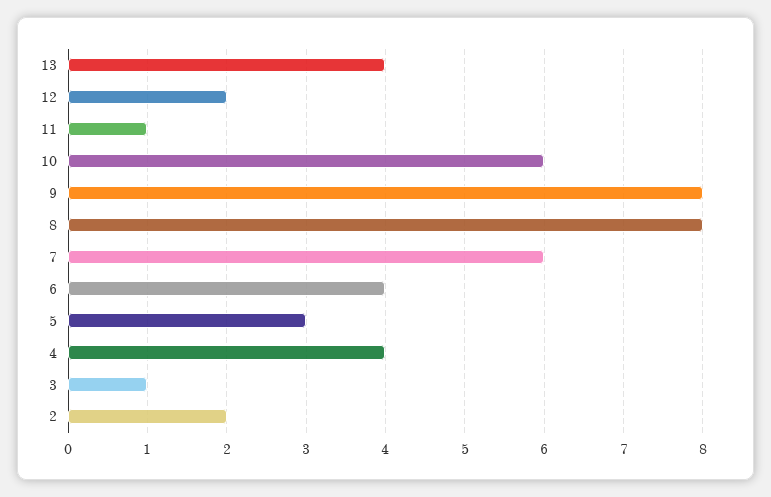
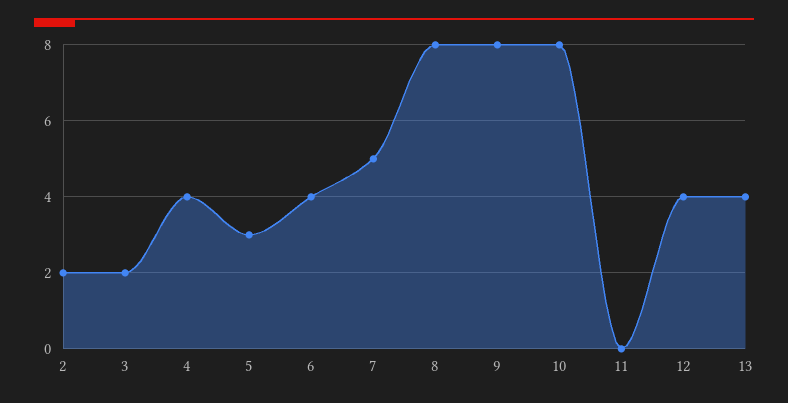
  {
    "13": 4,
-   "12": 2,
+   "12": 4,
-   "11": 1,
+   "11": 0,
-   "10": 6,
+   "10": 8,
    "9": 8,
    "8": 8,
-   "7": 6,
+   "7": 5,
    "6": 4,
    "5": 3,
    "4": 4,
-   "3": 1,
+   "3": 2,
    "2": 2
  }

